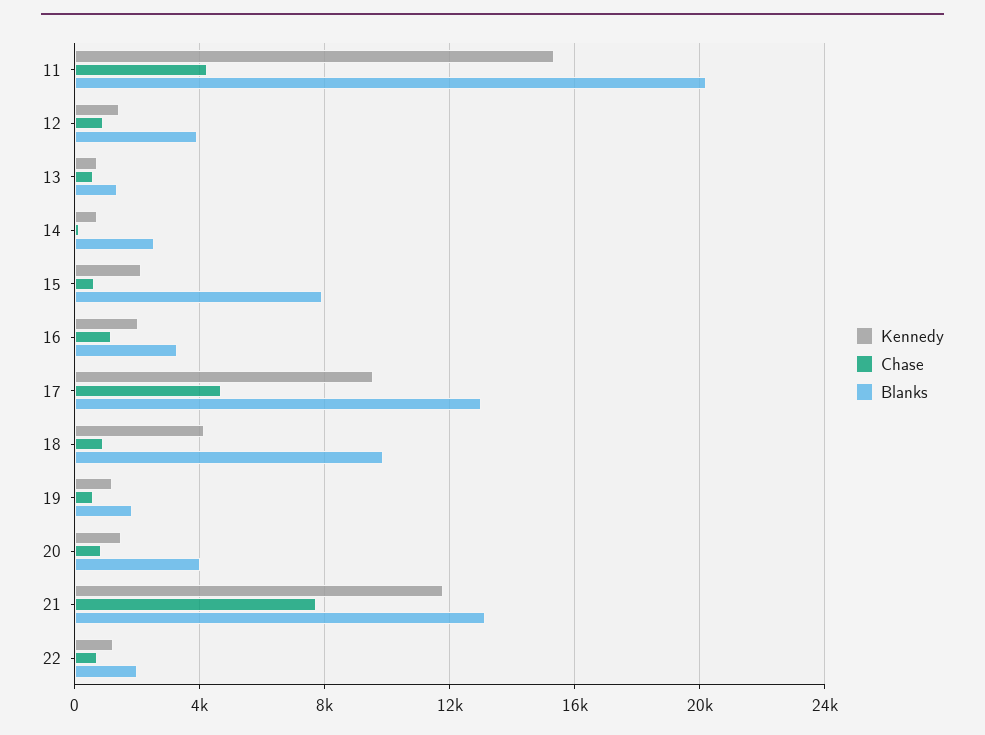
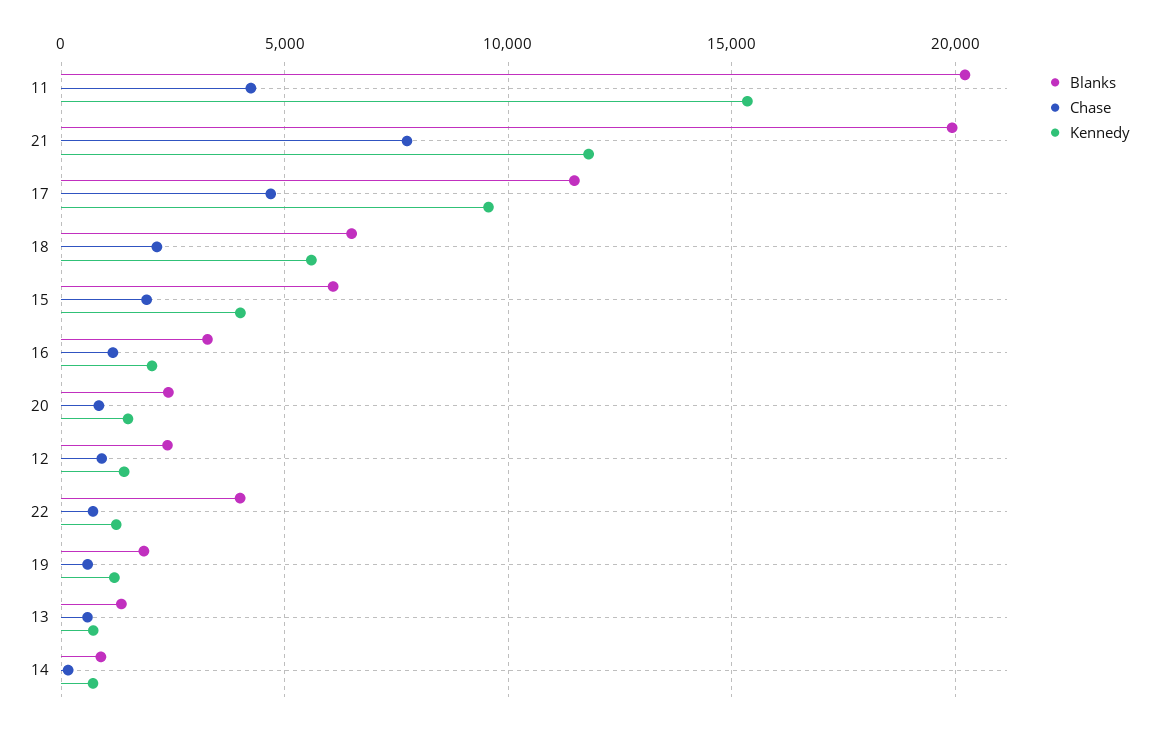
  {
    "Kennedy": {
      "11": 15500,
      "12": 1500,
      "13": 500,
      "14": 500,
-     "15": 2000,
+     "15": 4000,
      "16": 2000,
      "17": 9500,
-     "18": 4000,
+     "18": 5500,
      "19": 1000,
      "20": 1500,
      "21": 12000,
      "22": 1000
    },
    "Chase": {
      "11": 4000,
      "12": 1000,
      "13": 500,
      "14": 0,
-     "15": 500,
+     "15": 2000,
      "16": 1000,
      "17": 4500,
-     "18": 1000,
+     "18": 2000,
      "19": 500,
      "20": 1000,
      "21": 7500,
      "22": 500
    },
    "Blanks": {
      "11": 20000,
-     "12": 4000,
+     "12": 2500,
      "13": 1500,
-     "14": 2500,
+     "14": 1000,
-     "15": 8000,
+     "15": 6000,
      "16": 3500,
-     "17": 13000,
+     "17": 11500,
-     "18": 10000,
+     "18": 6500,
      "19": 2000,
-     "20": 4000,
+     "20": 2500,
-     "21": 13000,
+     "21": 20000,
-     "22": 2000
+     "22": 4000
    }
  }

